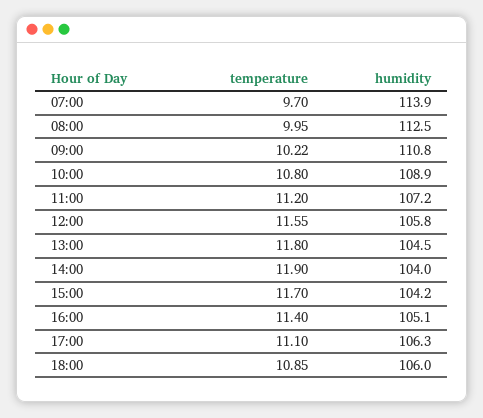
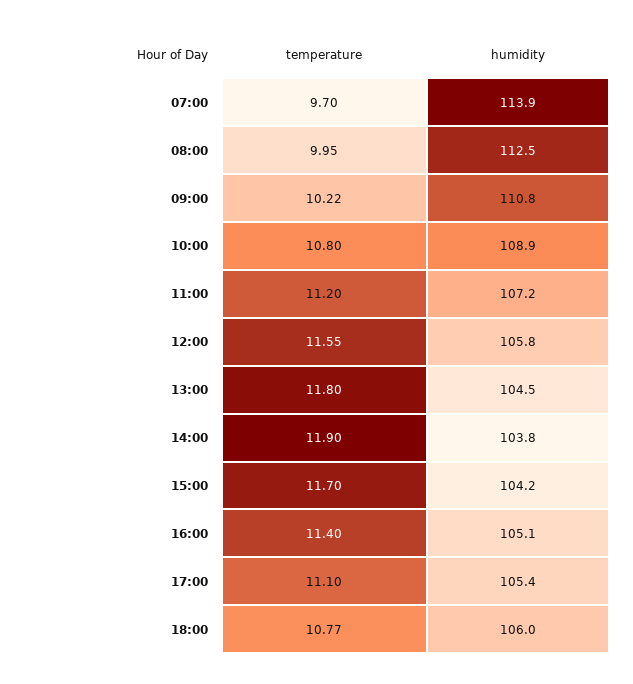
  {
    "temperature": {
      "07:00": 9.7,
      "08:00": 9.95,
      "09:00": 10.22,
      "10:00": 10.8,
      "11:00": 11.2,
      "12:00": 11.55,
      "13:00": 11.8,
      "14:00": 11.9,
      "15:00": 11.7,
      "16:00": 11.4,
      "17:00": 11.1,
-     "18:00": 10.85
+     "18:00": 10.77
    },
    "humidity": {
      "07:00": 113.9,
      "08:00": 112.5,
      "09:00": 110.8,
      "10:00": 108.9,
      "11:00": 107.2,
      "12:00": 105.8,
      "13:00": 104.5,
-     "14:00": 104,
+     "14:00": 103.8,
      "15:00": 104.2,
      "16:00": 105.1,
-     "17:00": 106.3,
+     "17:00": 105.4,
      "18:00": 106
    }
  }

